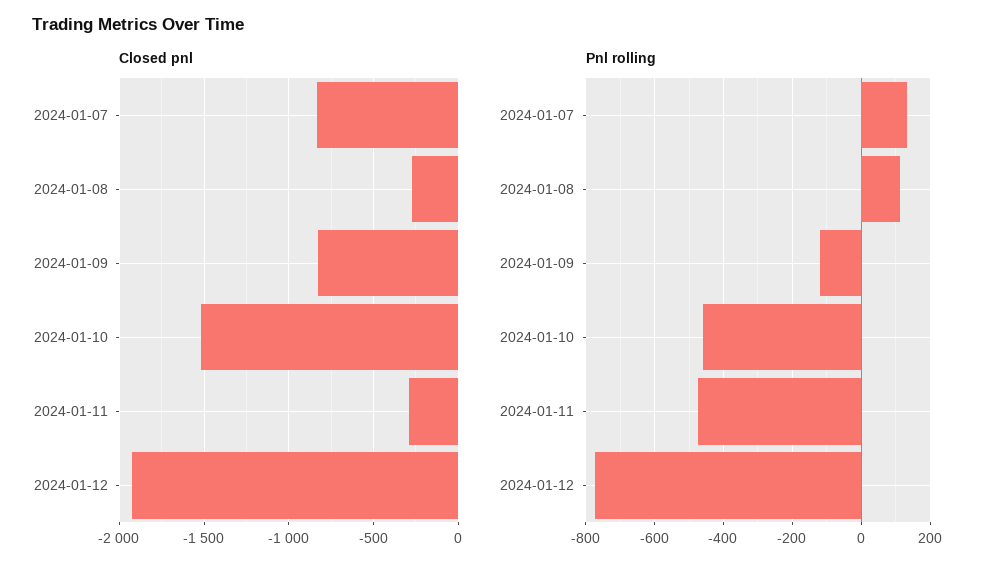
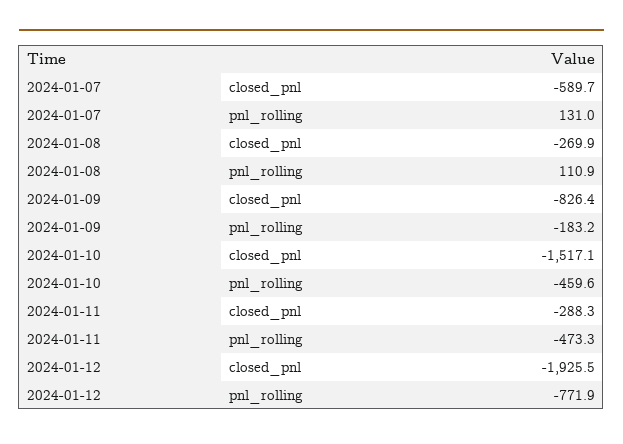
  {
    "Closed pnl": {
-     "2024-01-07": -850,
+     "2024-01-07": -589.7,
      "2024-01-08": -269.9,
      "2024-01-09": -826.4,
      "2024-01-10": -1517.1,
      "2024-01-11": -288.3,
      "2024-01-12": -1925.5
    },
    "Pnl rolling": {
      "2024-01-07": 131,
      "2024-01-08": 110.9,
-     "2024-01-09": -120,
+     "2024-01-09": -183.2,
      "2024-01-10": -459.6,
      "2024-01-11": -473.3,
      "2024-01-12": -771.9
    }
  }

